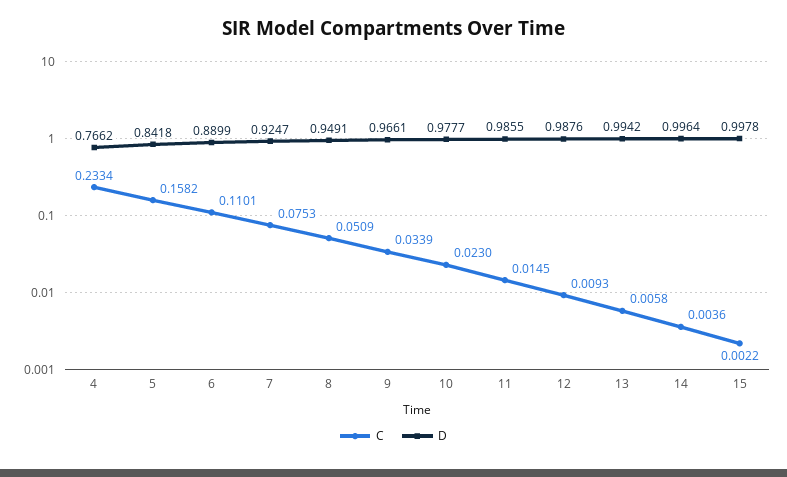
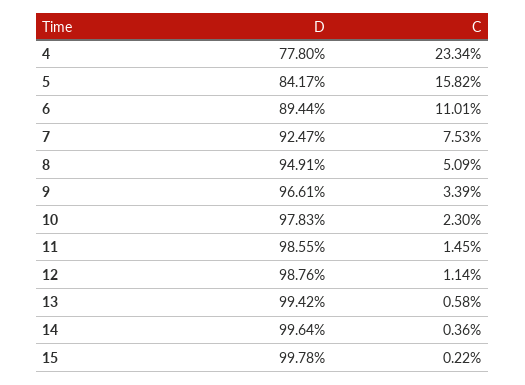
  {
    "C": {
      "4": 0.2334,
      "5": 0.1582,
      "6": 0.1101,
      "7": 0.0753,
      "8": 0.0509,
      "9": 0.0339,
      "10": 0.023,
      "11": 0.0145,
-     "12": 0.0093,
+     "12": 0.0114,
      "13": 0.0058,
      "14": 0.0036,
      "15": 0.0022
    },
    "D": {
-     "4": 0.7662,
+     "4": 0.778,
-     "5": 0.8418,
+     "5": 0.8417,
-     "6": 0.8899,
+     "6": 0.8944,
      "7": 0.9247,
      "8": 0.9491,
      "9": 0.9661,
-     "10": 0.9777,
+     "10": 0.9783,
      "11": 0.9855,
      "12": 0.9876,
      "13": 0.9942,
      "14": 0.9964,
      "15": 0.9978
    }
  }

